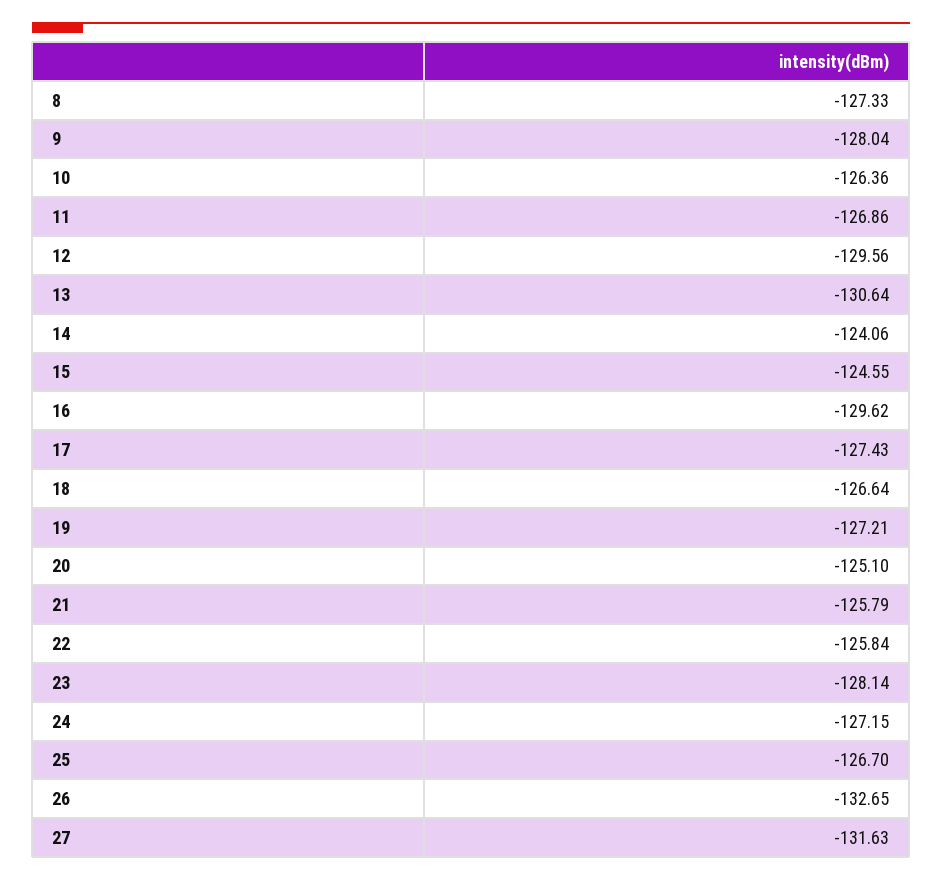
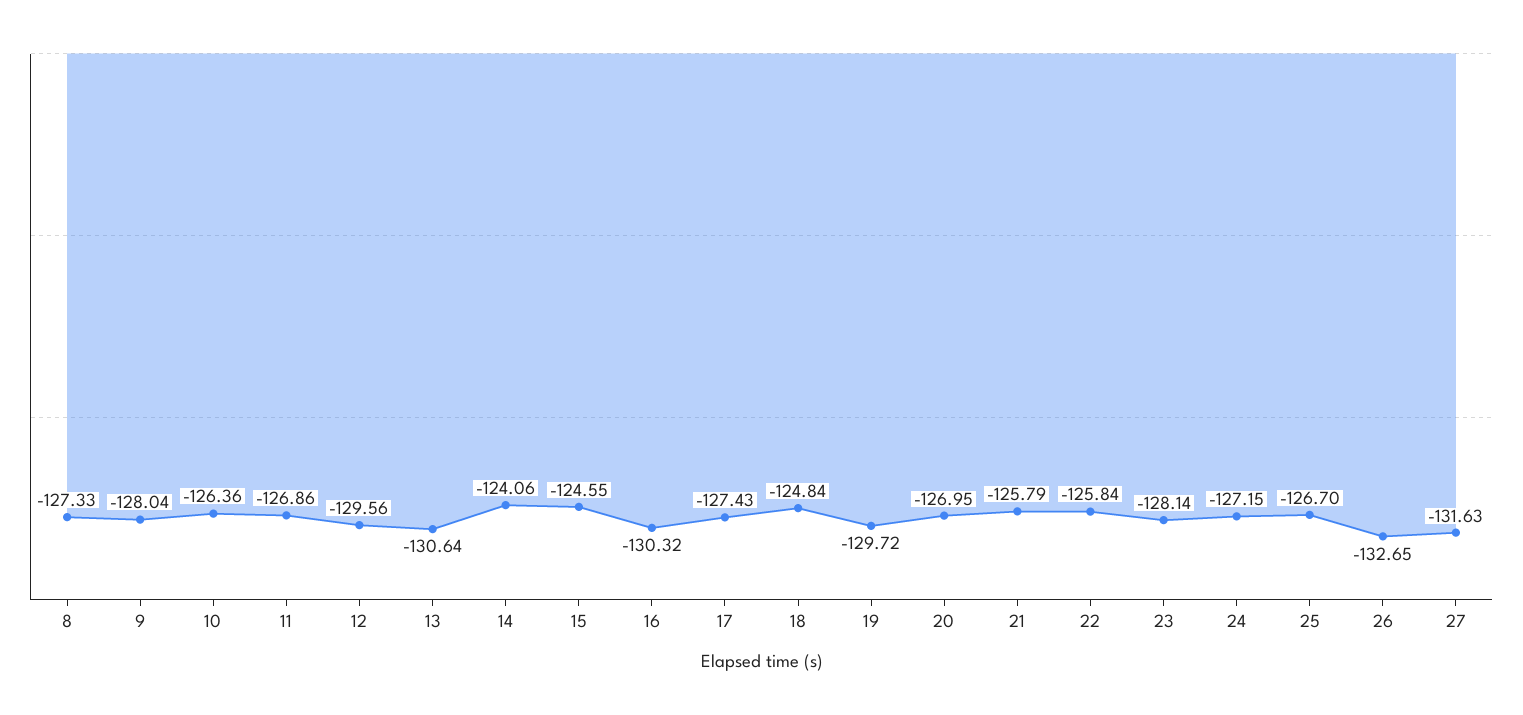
  {
    "8": -127.33,
    "9": -128.04,
    "10": -126.36,
    "11": -126.86,
    "12": -129.56,
    "13": -130.64,
    "14": -124.06,
    "15": -124.55,
-   "16": -129.62,
+   "16": -130.32,
    "17": -127.43,
-   "18": -126.64,
+   "18": -124.84,
-   "19": -127.21,
+   "19": -129.72,
-   "20": -125.1,
+   "20": -126.95,
    "21": -125.79,
    "22": -125.84,
    "23": -128.14,
    "24": -127.15,
    "25": -126.7,
    "26": -132.65,
    "27": -131.63
  }

